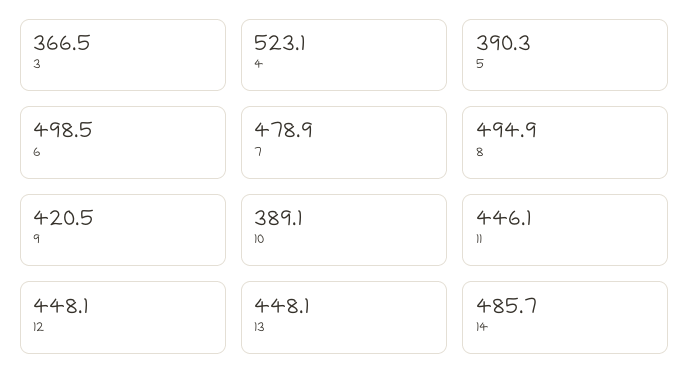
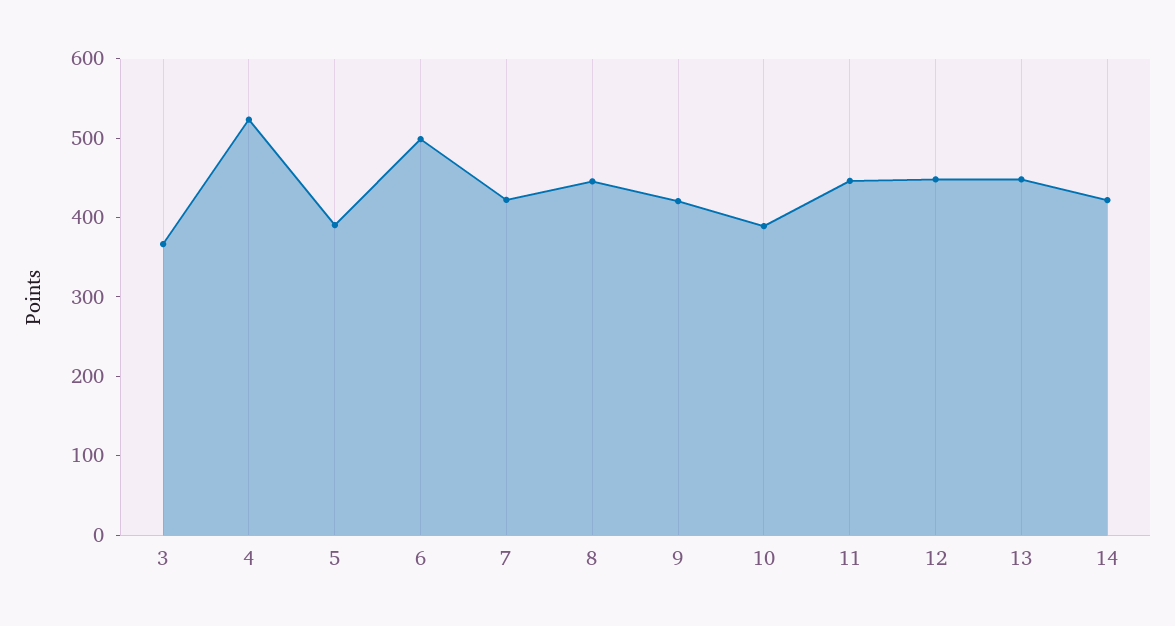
  {
    "3": 366.5,
    "4": 523.1,
    "5": 390.3,
    "6": 498.5,
-   "7": 478.9,
+   "7": 420,
-   "8": 494.9,
+   "8": 440,
    "9": 420.5,
    "10": 389.1,
    "11": 446.1,
    "12": 448.1,
    "13": 448.1,
-   "14": 485.7
+   "14": 420
  }

